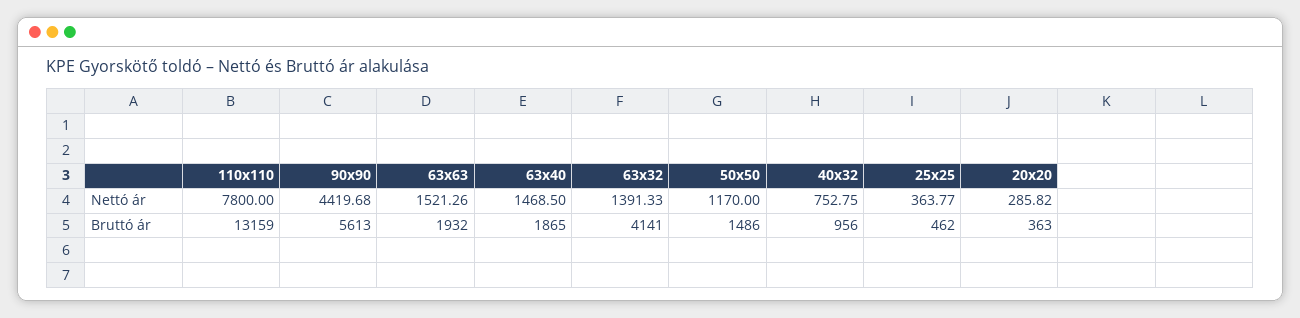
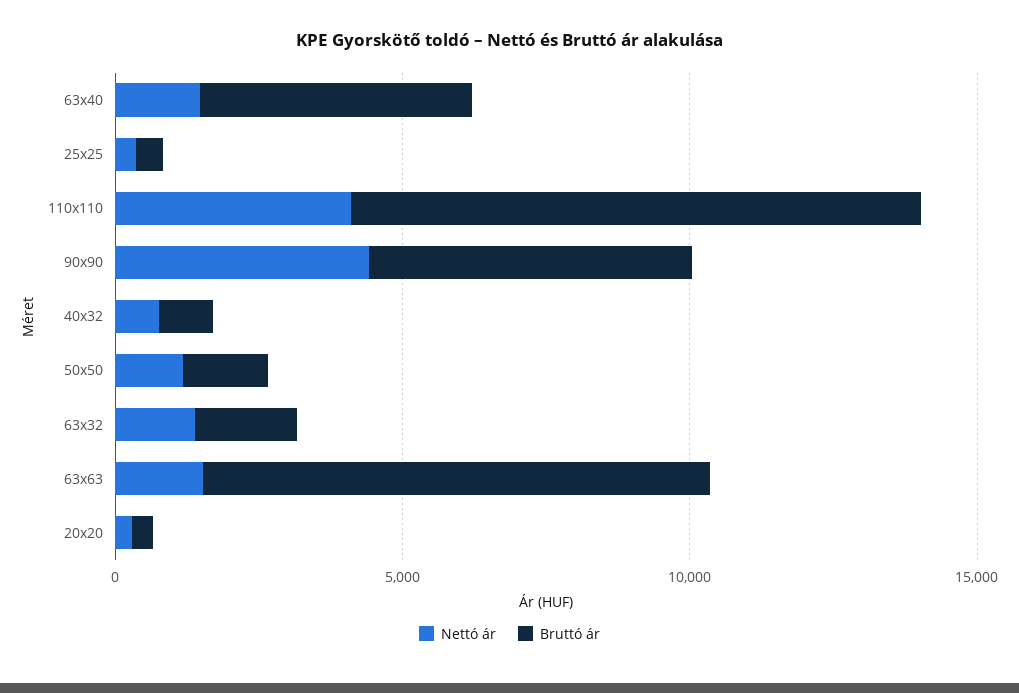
  {
    "Nettó ár": {
-     "110x110": 7800,
+     "110x110": 4000,
      "90x90": 4419.68,
      "63x63": 1521.26,
      "63x40": 1468.5,
      "63x32": 1391.33,
      "50x50": 1170,
      "40x32": 752.75,
      "25x25": 363.77,
      "20x20": 285.82
    },
    "Bruttó ár": {
-     "110x110": 13159,
+     "110x110": 10000,
      "90x90": 5613,
-     "63x63": 1932,
+     "63x63": 9000,
-     "63x40": 1865,
+     "63x40": 5000,
-     "63x32": 4141,
+     "63x32": 2000,
      "50x50": 1486,
      "40x32": 956,
      "25x25": 462,
      "20x20": 363
    }
  }

